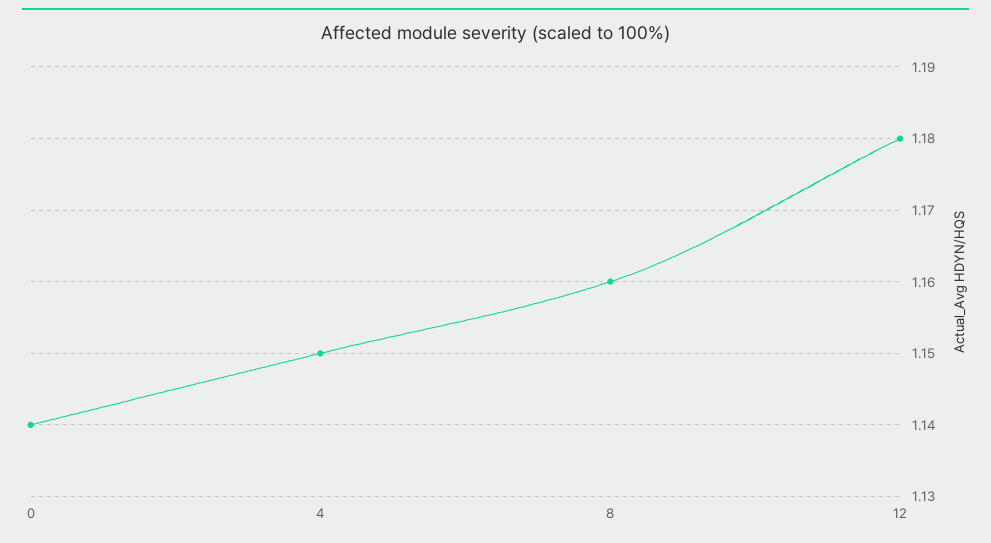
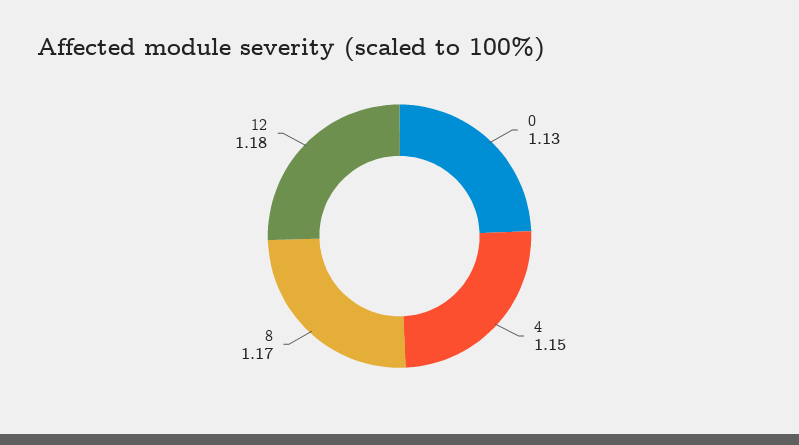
  {
-   "0": 1.14,
+   "0": 1.13,
    "4": 1.15,
-   "8": 1.16,
+   "8": 1.17,
    "12": 1.18
  }

